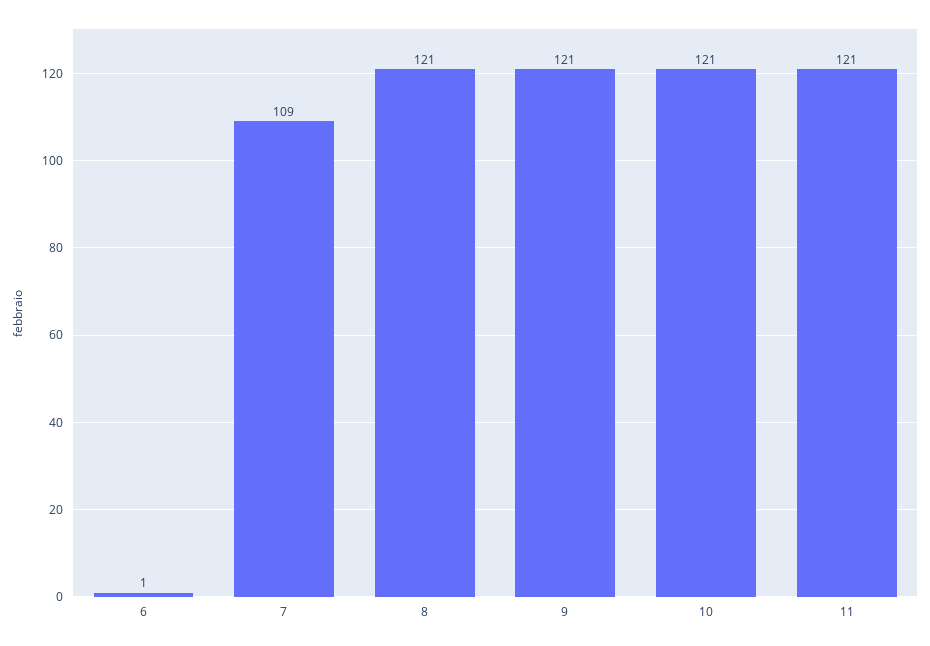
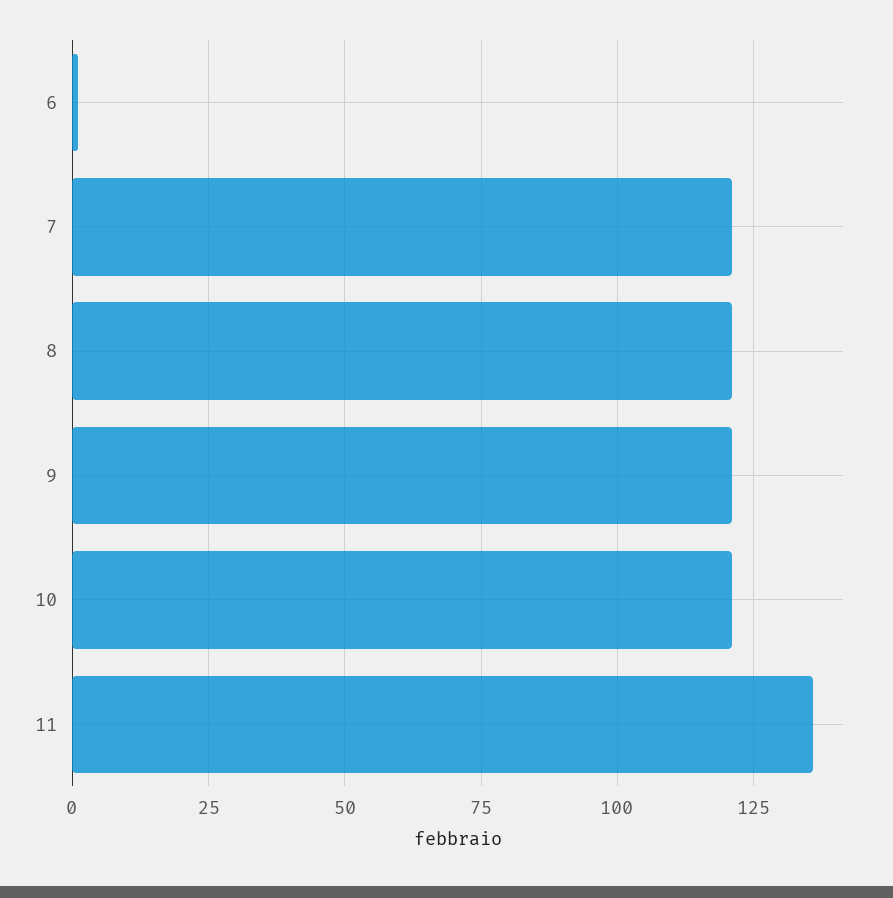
  {
    "6": 1,
-   "7": 109,
+   "7": 120,
    "8": 121,
    "9": 121,
    "10": 121,
-   "11": 121
+   "11": 135
  }

